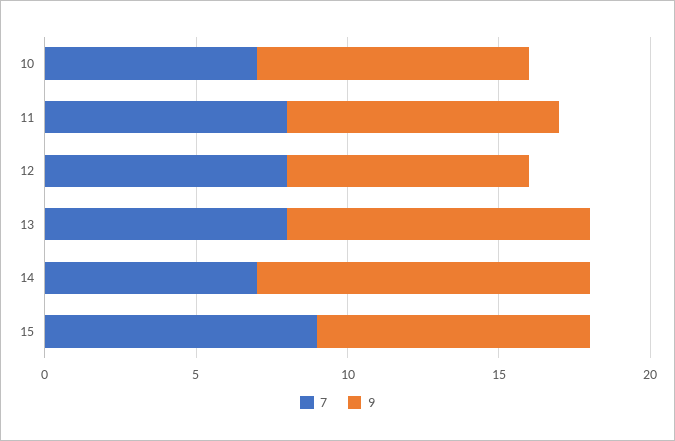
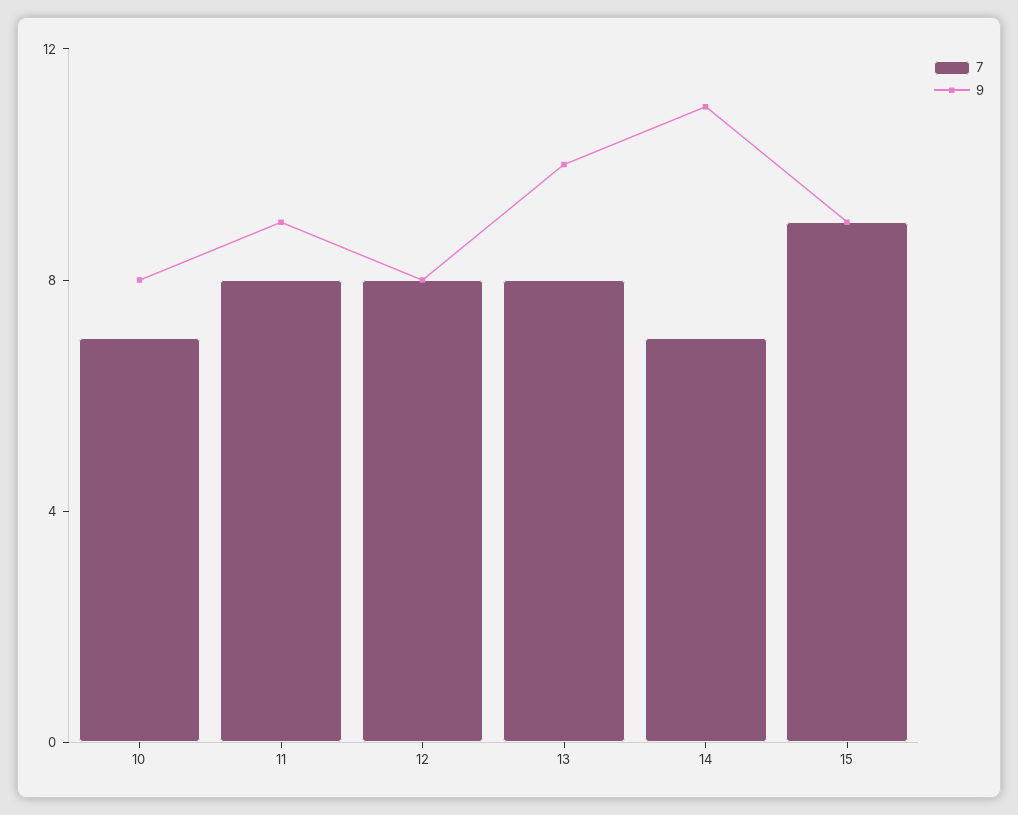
  {
    "7": {
      "10": 7,
      "11": 8,
      "12": 8,
      "13": 8,
      "14": 7,
      "15": 9
    },
    "9": {
-     "10": 9,
+     "10": 8,
      "11": 9,
      "12": 8,
      "13": 10,
      "14": 11,
      "15": 9
    }
  }

